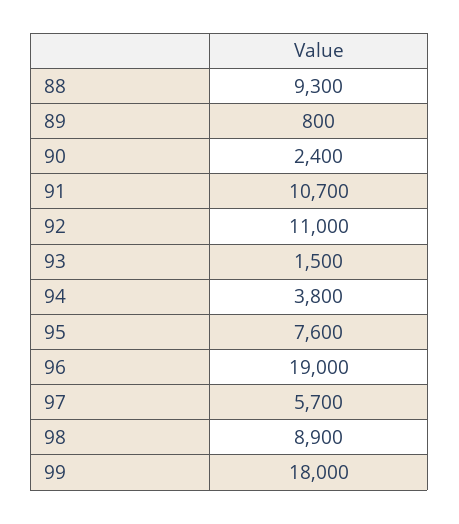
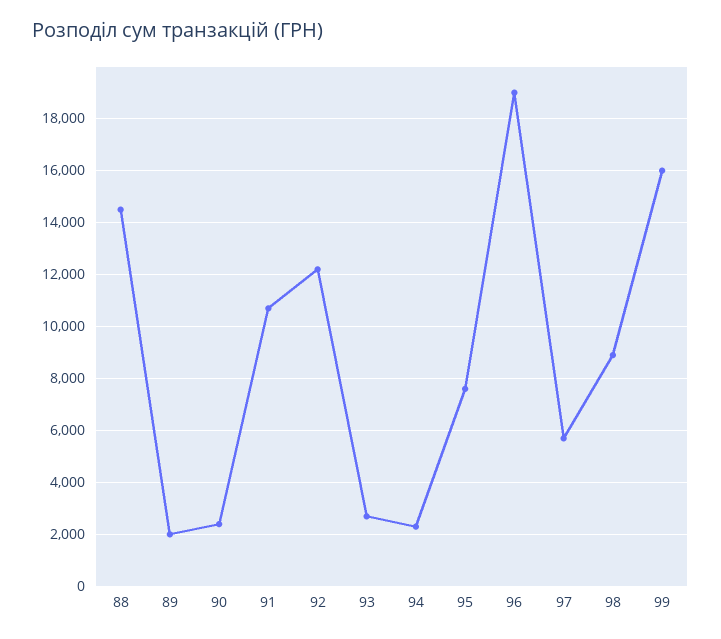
  {
-   "88": 9300,
+   "88": 14500,
-   "89": 800,
+   "89": 2000,
    "90": 2400,
    "91": 10700,
-   "92": 11000,
+   "92": 12250,
-   "93": 1500,
+   "93": 2750,
-   "94": 3800,
+   "94": 2250,
    "95": 7600,
    "96": 19000,
    "97": 5700,
    "98": 8900,
-   "99": 18000
+   "99": 16000
  }

